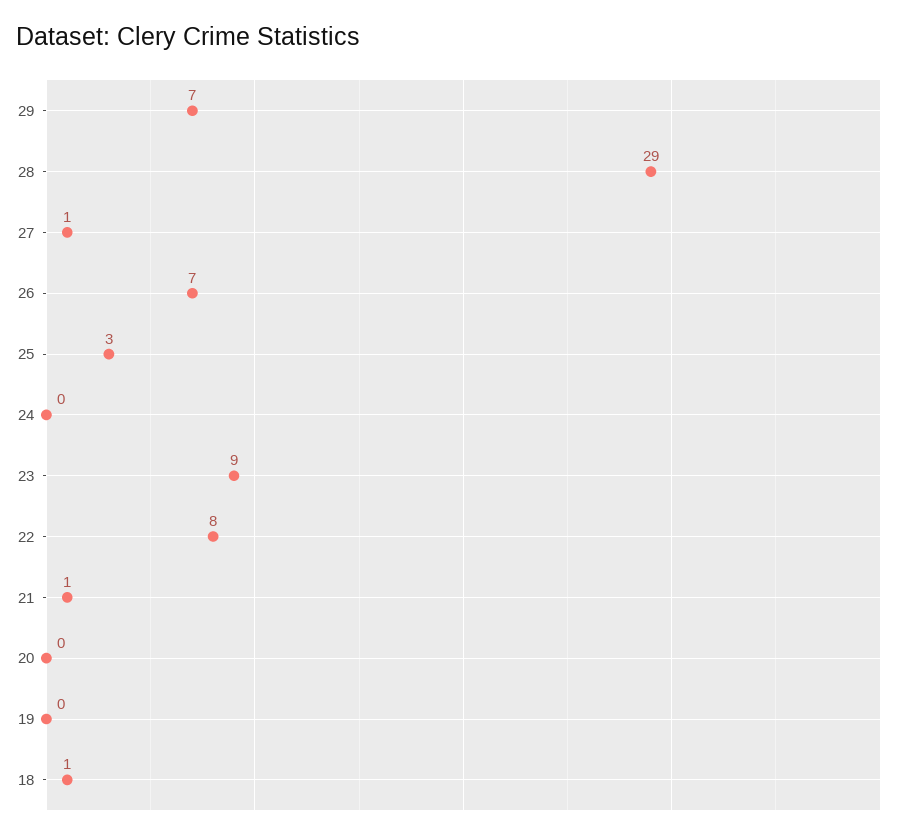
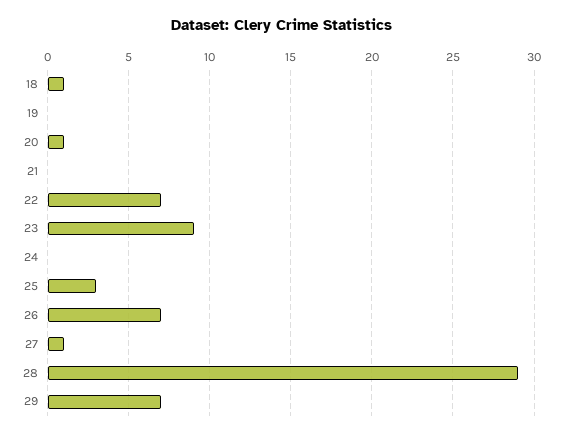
  {
    "29": 7,
    "28": 29,
    "27": 1,
    "26": 7,
    "25": 3,
    "24": 0,
    "23": 9,
-   "22": 8,
+   "22": 7,
-   "21": 1,
+   "21": 0,
-   "20": 0,
+   "20": 1,
    "19": 0,
    "18": 1
  }

